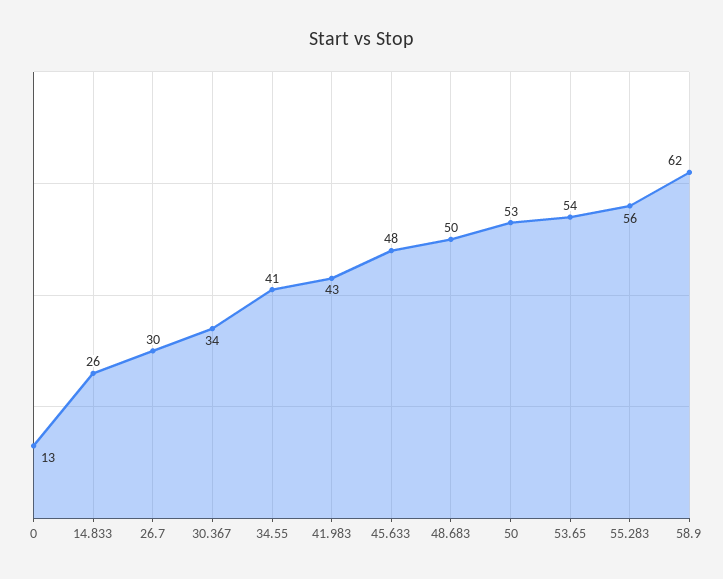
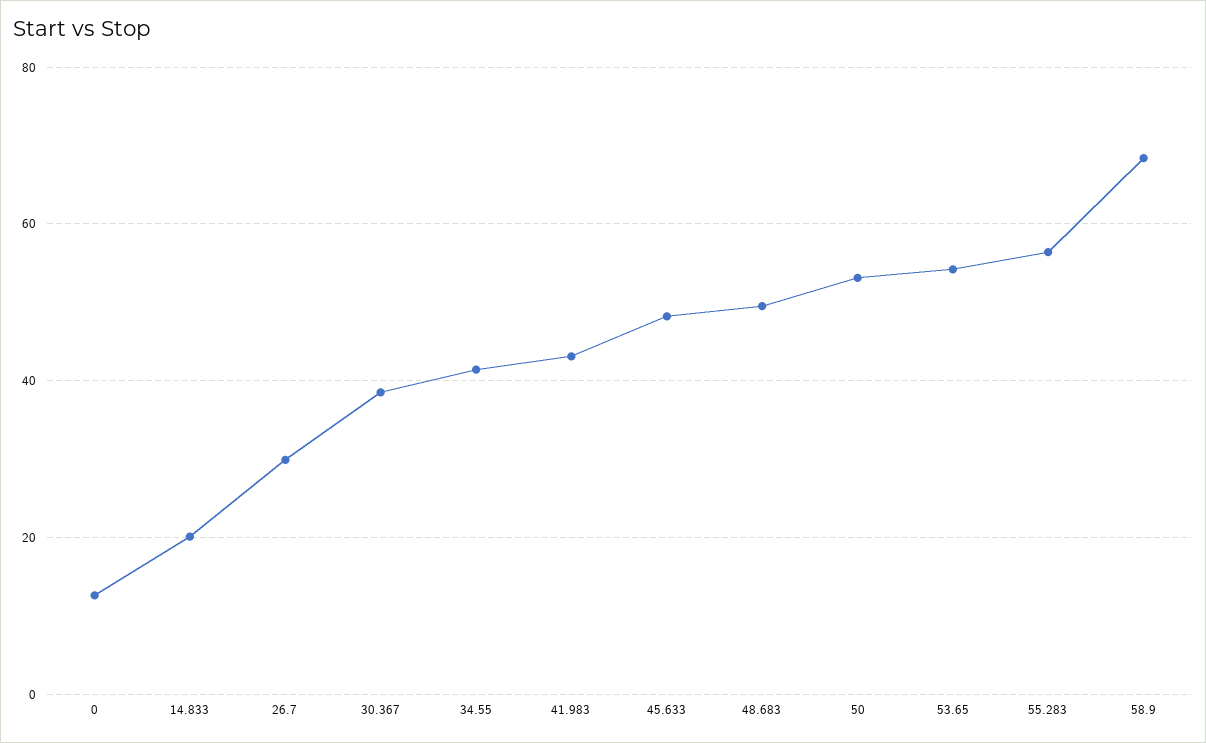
  {
    "0": 13,
-   "14.833": 26,
+   "14.833": 20,
    "26.7": 30,
-   "30.367": 34,
+   "30.367": 38,
    "34.55": 41,
    "41.983": 43,
    "45.633": 48,
    "48.683": 50,
    "50": 53,
    "53.65": 54,
    "55.283": 56,
-   "58.9": 62
+   "58.9": 68
  }

